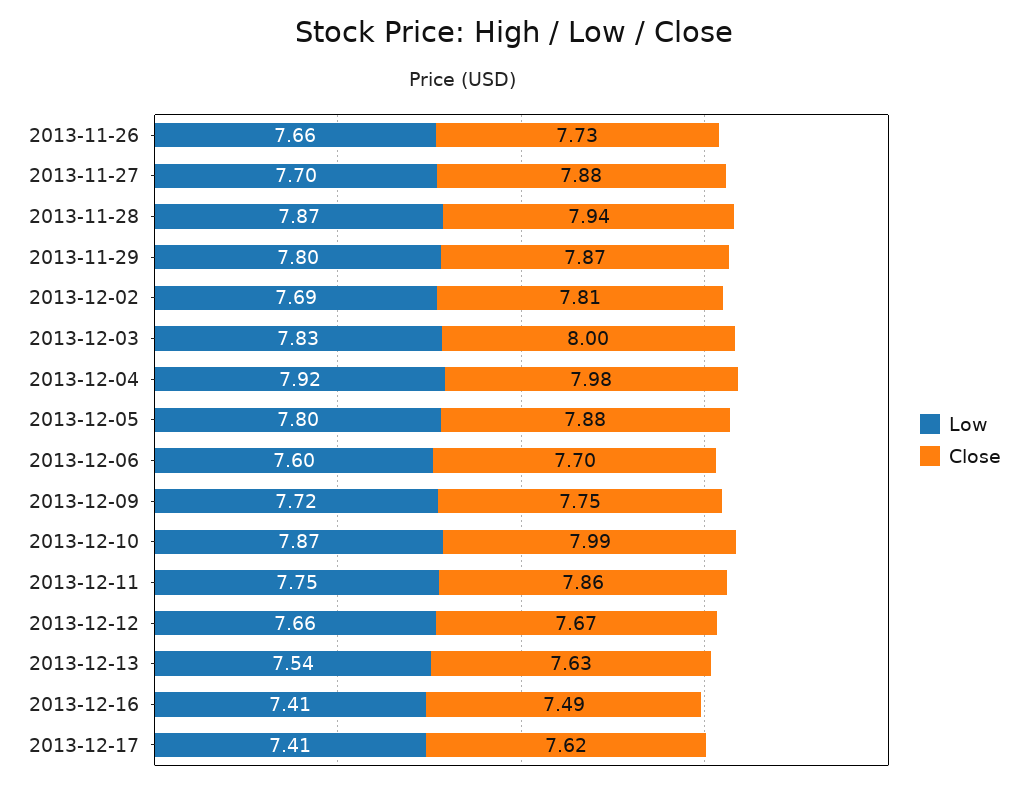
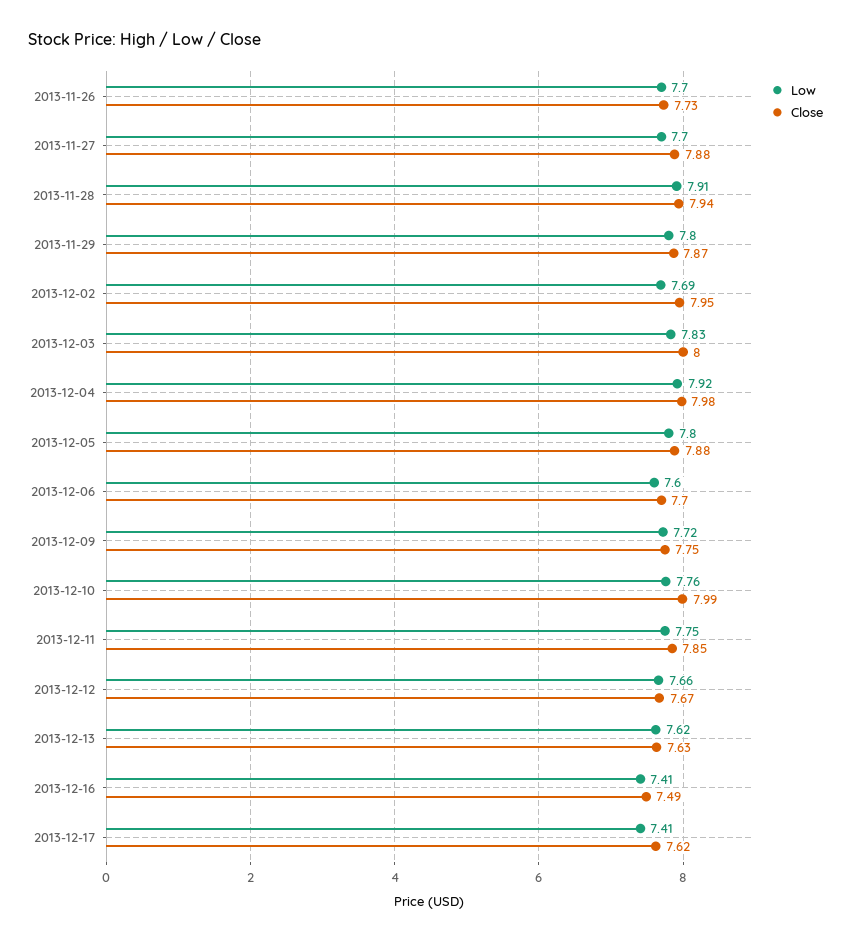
  {
    "Low": {
-     "2013-11-26": 7.66,
+     "2013-11-26": 7.7,
      "2013-11-27": 7.7,
-     "2013-11-28": 7.87,
+     "2013-11-28": 7.91,
      "2013-11-29": 7.8,
      "2013-12-02": 7.69,
      "2013-12-03": 7.83,
      "2013-12-04": 7.92,
      "2013-12-05": 7.8,
      "2013-12-06": 7.6,
      "2013-12-09": 7.72,
-     "2013-12-10": 7.87,
+     "2013-12-10": 7.76,
      "2013-12-11": 7.75,
      "2013-12-12": 7.66,
-     "2013-12-13": 7.54,
+     "2013-12-13": 7.62,
      "2013-12-16": 7.41,
      "2013-12-17": 7.41
    },
    "Close": {
      "2013-11-26": 7.73,
      "2013-11-27": 7.88,
      "2013-11-28": 7.94,
      "2013-11-29": 7.87,
-     "2013-12-02": 7.81,
+     "2013-12-02": 7.95,
      "2013-12-03": 8,
      "2013-12-04": 7.98,
      "2013-12-05": 7.88,
      "2013-12-06": 7.7,
      "2013-12-09": 7.75,
      "2013-12-10": 7.99,
-     "2013-12-11": 7.86,
+     "2013-12-11": 7.85,
      "2013-12-12": 7.67,
      "2013-12-13": 7.63,
      "2013-12-16": 7.49,
      "2013-12-17": 7.62
    }
  }

